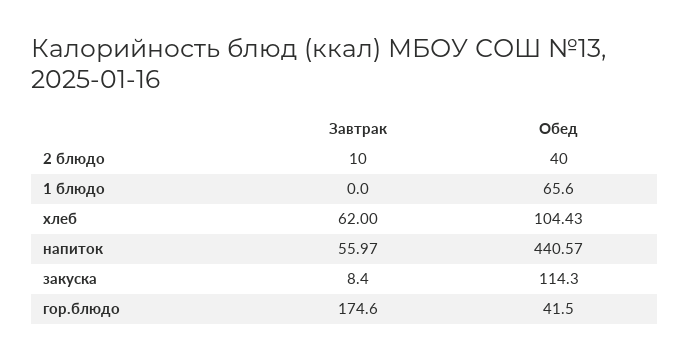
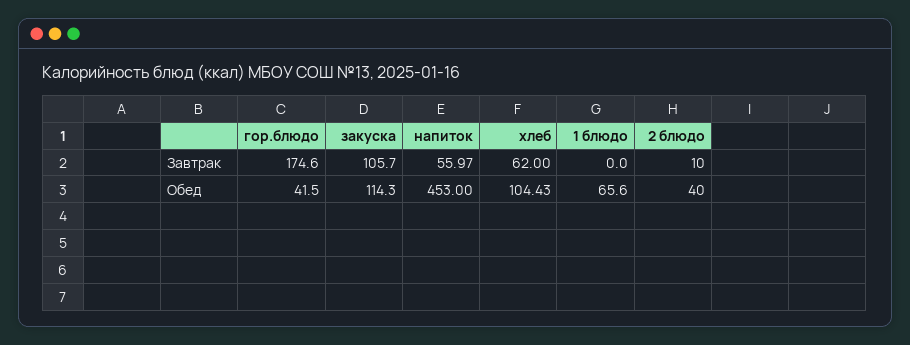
  {
    "Завтрак": {
      "2 блюдо": 10,
      "1 блюдо": 0,
      "хлеб": 62,
      "напиток": 55.97,
-     "закуска": 8.4,
+     "закуска": 105.7,
      "гор.блюдо": 174.6
    },
    "Обед": {
      "2 блюдо": 40,
      "1 блюдо": 65.6,
      "хлеб": 104.43,
-     "напиток": 440.57,
+     "напиток": 453,
      "закуска": 114.3,
      "гор.блюдо": 41.5
    }
  }

